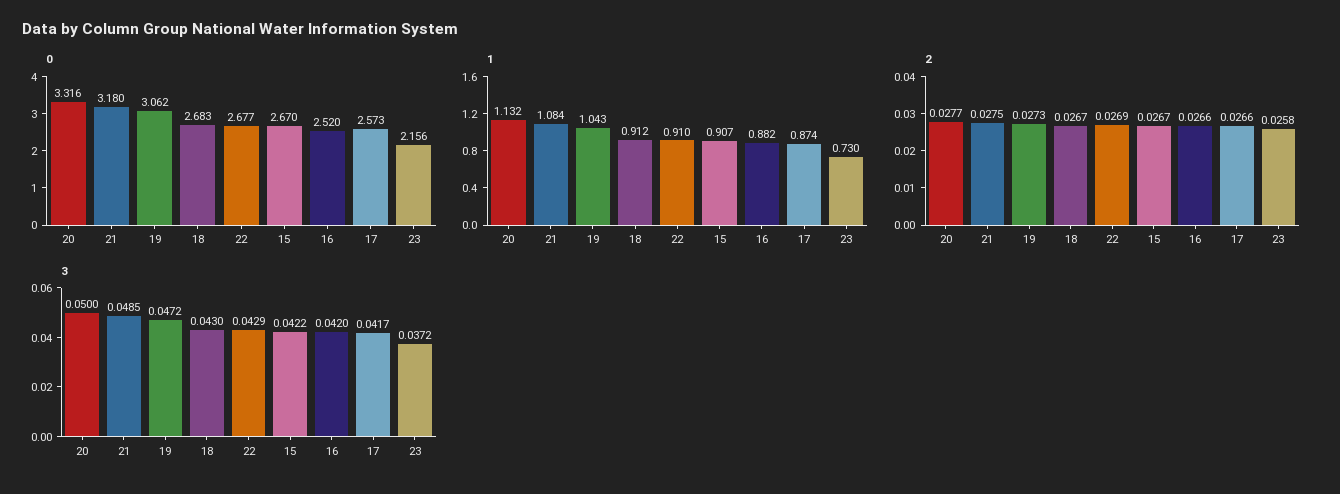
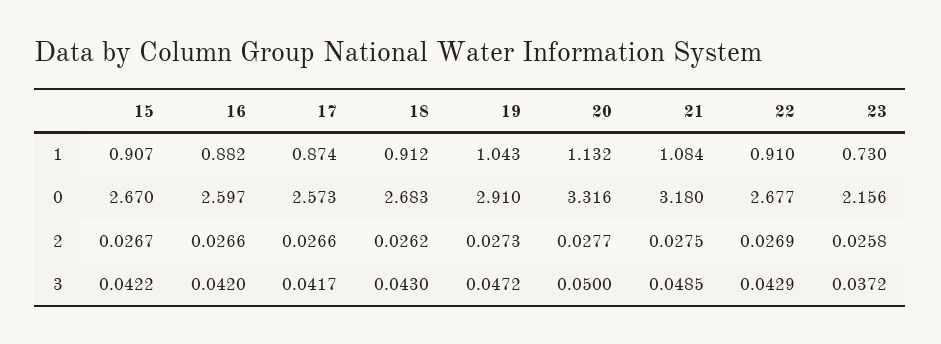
  {
    "0": {
      "20": 3.316,
      "21": 3.18,
-     "19": 3.062,
+     "19": 2.91,
      "18": 2.683,
      "22": 2.677,
      "15": 2.67,
-     "16": 2.52,
+     "16": 2.597,
      "17": 2.573,
      "23": 2.156
    },
    "1": {
      "20": 1.132,
      "21": 1.084,
      "19": 1.043,
      "18": 0.912,
      "22": 0.91,
      "15": 0.907,
      "16": 0.882,
      "17": 0.874,
      "23": 0.73
    },
    "2": {
      "20": 0.0277,
      "21": 0.0275,
      "19": 0.0273,
-     "18": 0.0267,
+     "18": 0.0262,
      "22": 0.0269,
      "15": 0.0267,
      "16": 0.0266,
      "17": 0.0266,
      "23": 0.0258
    },
    "3": {
      "20": 0.05,
      "21": 0.0485,
      "19": 0.0472,
      "18": 0.043,
      "22": 0.0429,
      "15": 0.0422,
      "16": 0.042,
      "17": 0.0417,
      "23": 0.0372
    }
  }

